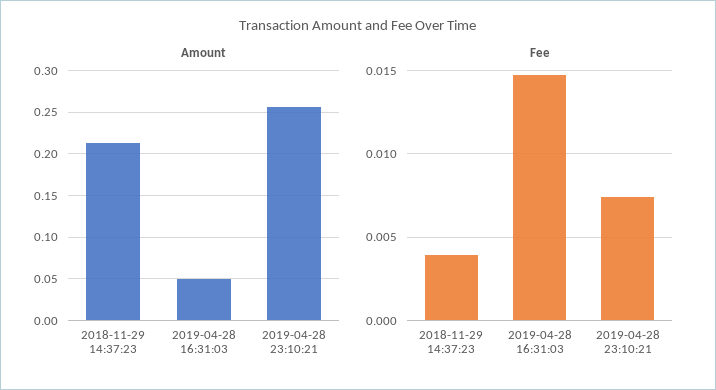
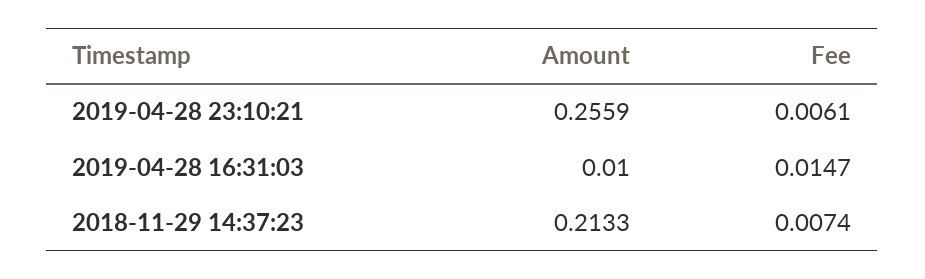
  {
    "Amount": {
      "2018-11-29 14:37:23": 0.2133,
-     "2019-04-28 16:31:03": 0.05,
+     "2019-04-28 16:31:03": 0.01,
      "2019-04-28 23:10:21": 0.2559
    },
    "Fee": {
-     "2018-11-29 14:37:23": 0.004,
+     "2018-11-29 14:37:23": 0.0074,
      "2019-04-28 16:31:03": 0.0147,
-     "2019-04-28 23:10:21": 0.0075
+     "2019-04-28 23:10:21": 0.0061
    }
  }

